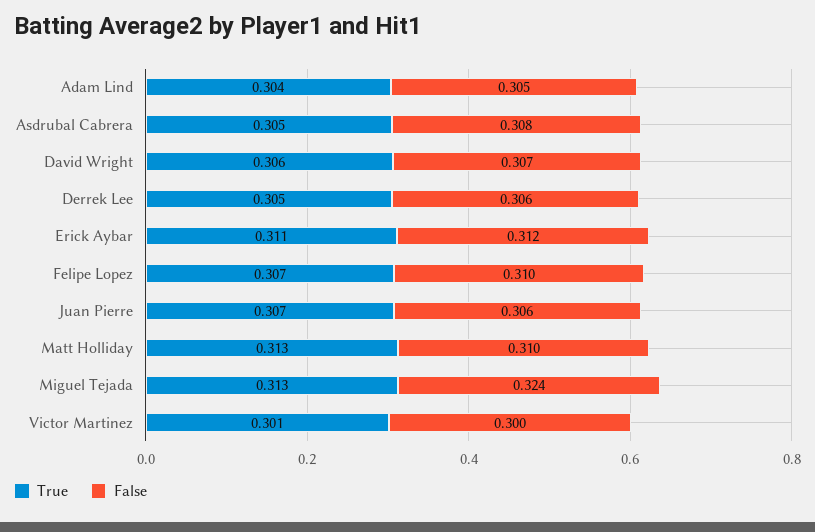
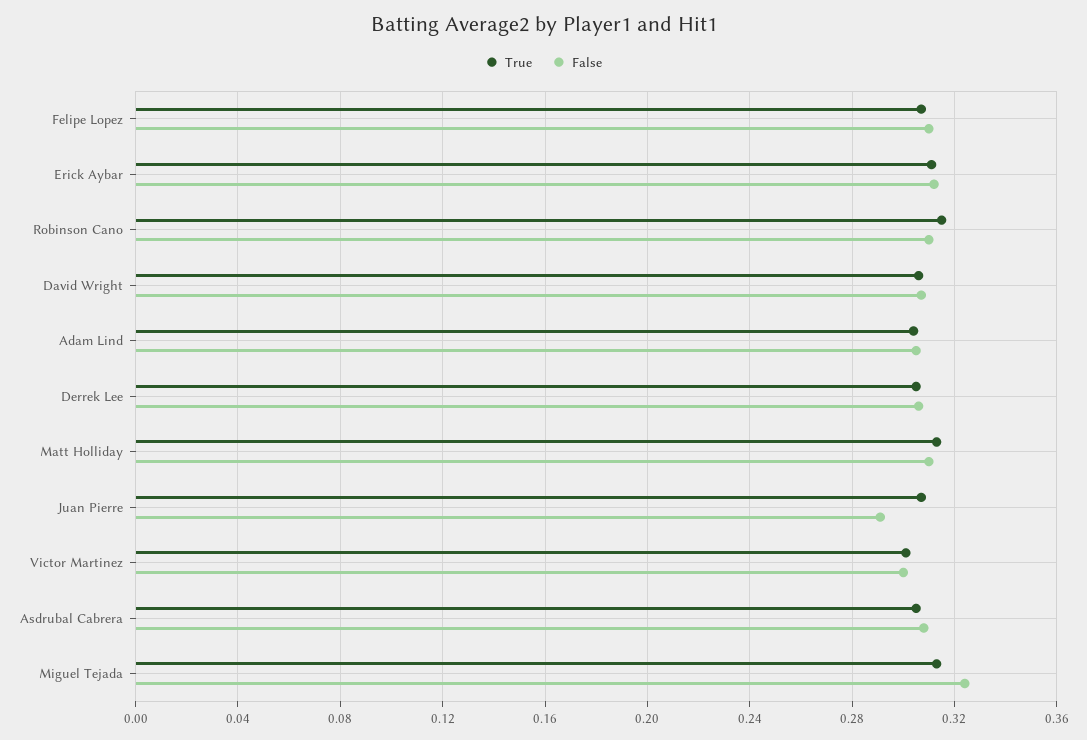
  {
    "True": {
      "Adam Lind": 0.304,
      "Asdrubal Cabrera": 0.305,
      "David Wright": 0.306,
      "Derrek Lee": 0.305,
      "Erick Aybar": 0.311,
      "Felipe Lopez": 0.307,
      "Juan Pierre": 0.307,
      "Matt Holliday": 0.313,
      "Miguel Tejada": 0.313,
-     "Victor Martinez": 0.301
+     "Victor Martinez": 0.301,
+     "Robinson Cano": 0.315
    },
    "False": {
      "Adam Lind": 0.305,
      "Asdrubal Cabrera": 0.308,
      "David Wright": 0.307,
      "Derrek Lee": 0.306,
      "Erick Aybar": 0.312,
      "Felipe Lopez": 0.31,
-     "Juan Pierre": 0.306,
+     "Juan Pierre": 0.29,
      "Matt Holliday": 0.31,
      "Miguel Tejada": 0.324,
-     "Victor Martinez": 0.3
+     "Victor Martinez": 0.3,
+     "Robinson Cano": 0.31
    }
  }

